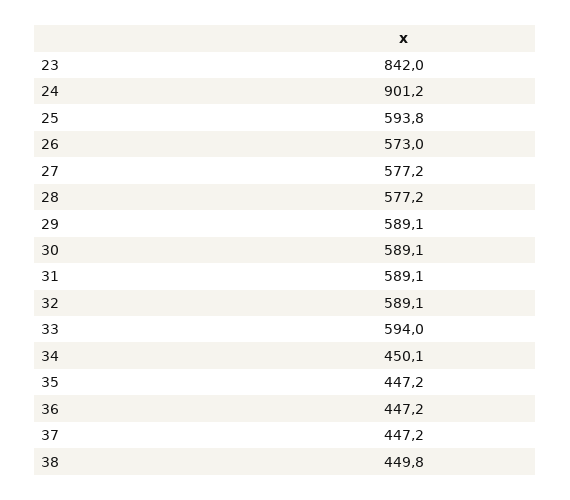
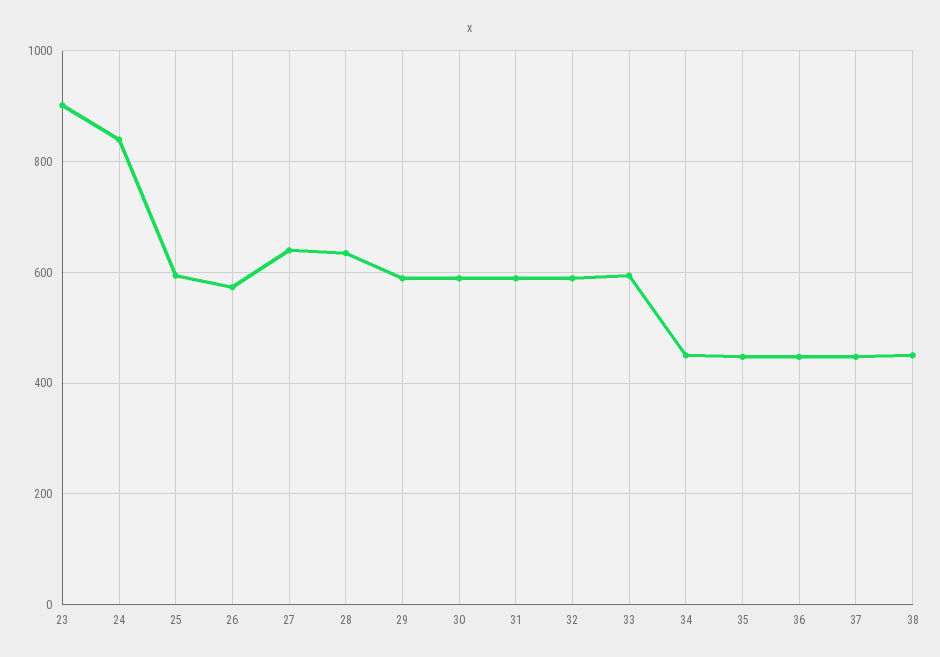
  {
-   "23": 842,
+   "23": 900,
-   "24": 901.2,
+   "24": 840,
    "25": 593.8,
    "26": 573,
-   "27": 577.2,
+   "27": 640,
-   "28": 577.2,
+   "28": 640,
    "29": 589.1,
    "30": 589.1,
    "31": 589.1,
    "32": 589.1,
    "33": 594,
    "34": 450.1,
    "35": 447.2,
    "36": 447.2,
    "37": 447.2,
    "38": 449.8
  }

